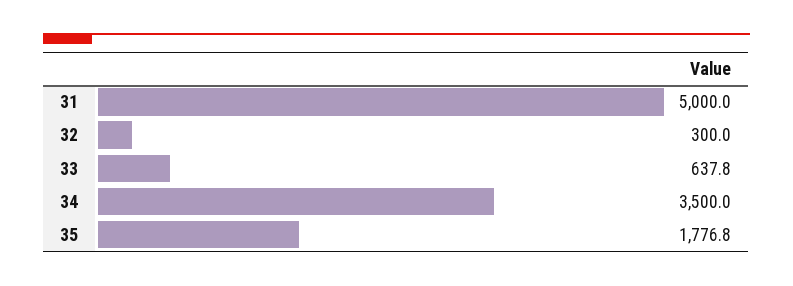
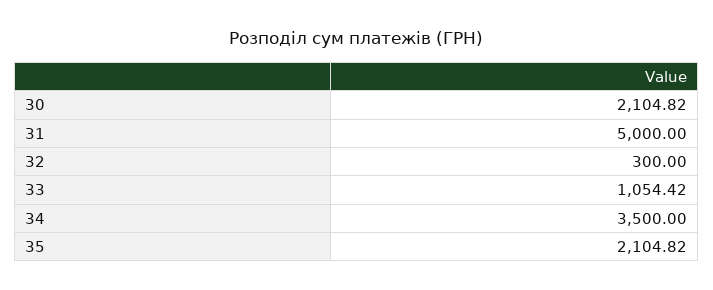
  {
    "31": 5000,
    "32": 300,
-   "33": 637.8,
+   "33": 1054.42,
    "34": 3500,
-   "35": 1776.8
+   "35": 2104.82,
+   "30": 2104.82
  }

